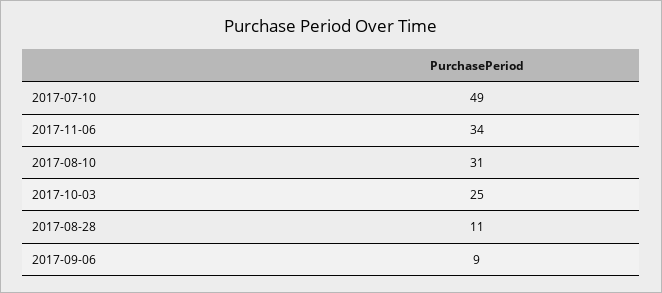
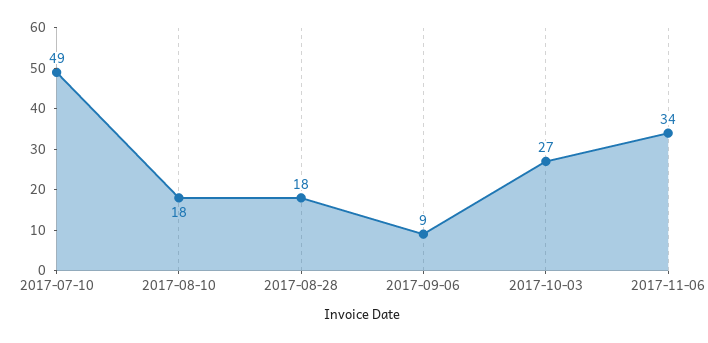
  {
    "2017-07-10": 49,
    "2017-11-06": 34,
-   "2017-08-10": 31,
+   "2017-08-10": 18,
-   "2017-10-03": 25,
+   "2017-10-03": 27,
-   "2017-08-28": 11,
+   "2017-08-28": 18,
    "2017-09-06": 9
  }

